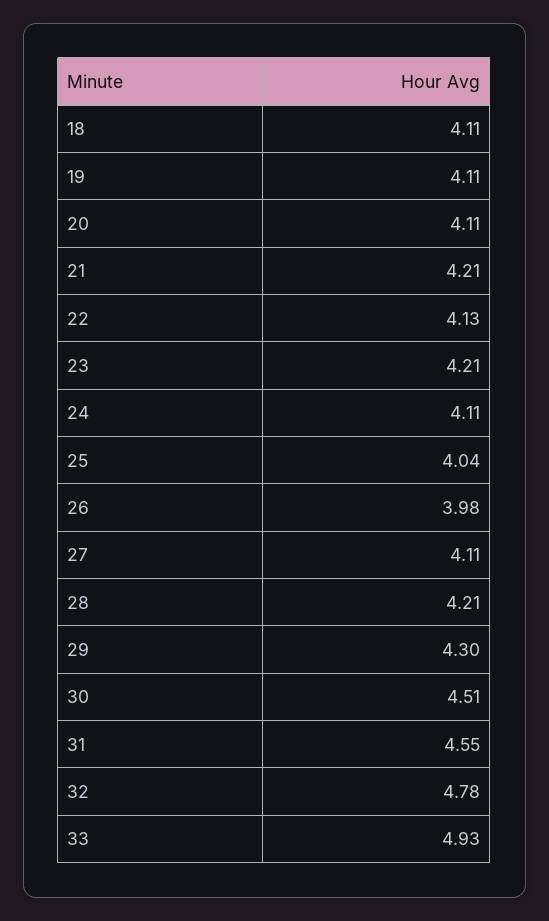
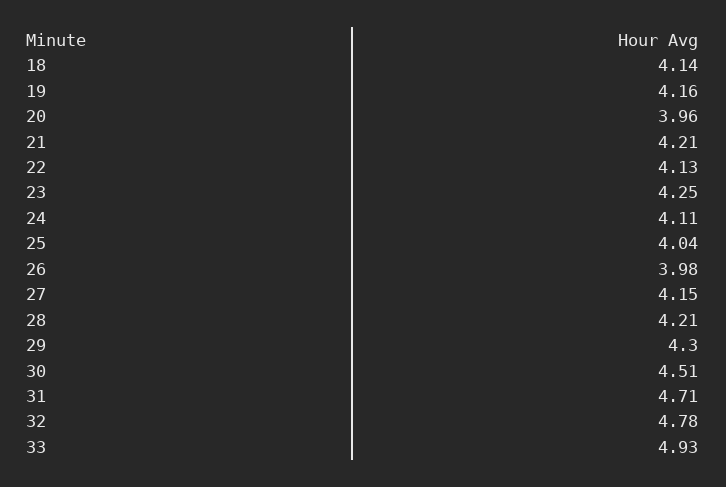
  {
-   "18": 4.11,
+   "18": 4.14,
-   "19": 4.11,
+   "19": 4.16,
-   "20": 4.11,
+   "20": 3.96,
    "21": 4.21,
    "22": 4.13,
-   "23": 4.21,
+   "23": 4.25,
    "24": 4.11,
    "25": 4.04,
    "26": 3.98,
-   "27": 4.11,
+   "27": 4.15,
    "28": 4.21,
    "29": 4.3,
    "30": 4.51,
-   "31": 4.55,
+   "31": 4.71,
    "32": 4.78,
    "33": 4.93
  }

